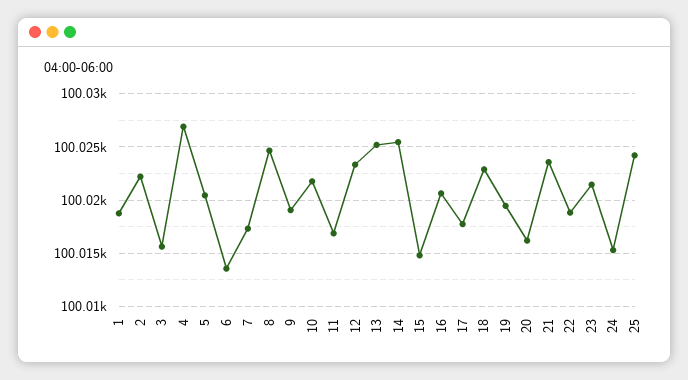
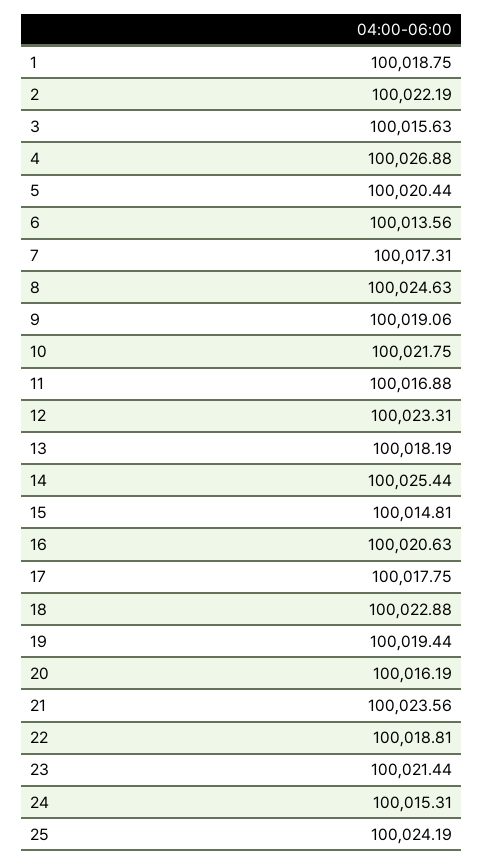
  {
    "1": 100018.75,
    "2": 100022.19,
    "3": 100015.63,
    "4": 100026.88,
    "5": 100020.44,
    "6": 100013.56,
    "7": 100017.31,
    "8": 100024.63,
    "9": 100019.06,
    "10": 100021.75,
    "11": 100016.88,
    "12": 100023.31,
-   "13": 100025,
+   "13": 100018.19,
    "14": 100025.44,
    "15": 100014.81,
    "16": 100020.63,
    "17": 100017.75,
    "18": 100022.88,
    "19": 100019.44,
    "20": 100016.19,
    "21": 100023.56,
    "22": 100018.81,
    "23": 100021.44,
    "24": 100015.31,
    "25": 100024.19
  }

